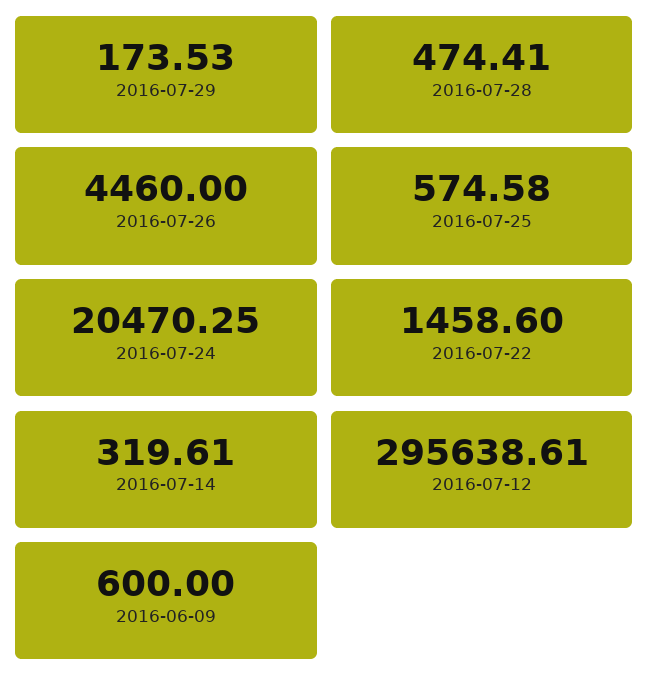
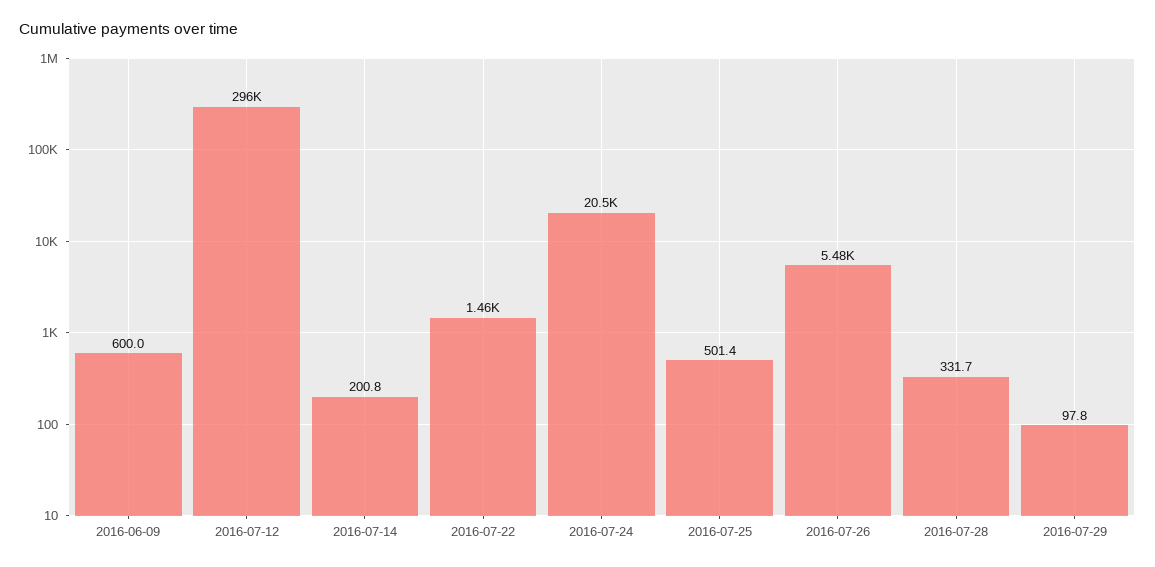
  {
-   "2016-07-29": 173.53,
+   "2016-07-29": 97.8,
-   "2016-07-28": 474.41,
+   "2016-07-28": 331.7,
-   "2016-07-26": 4460,
+   "2016-07-26": 5480,
-   "2016-07-25": 574.58,
+   "2016-07-25": 501.4,
    "2016-07-24": 20470.25,
    "2016-07-22": 1458.6,
-   "2016-07-14": 319.61,
+   "2016-07-14": 200.8,
    "2016-07-12": 295638.61,
    "2016-06-09": 600
  }

